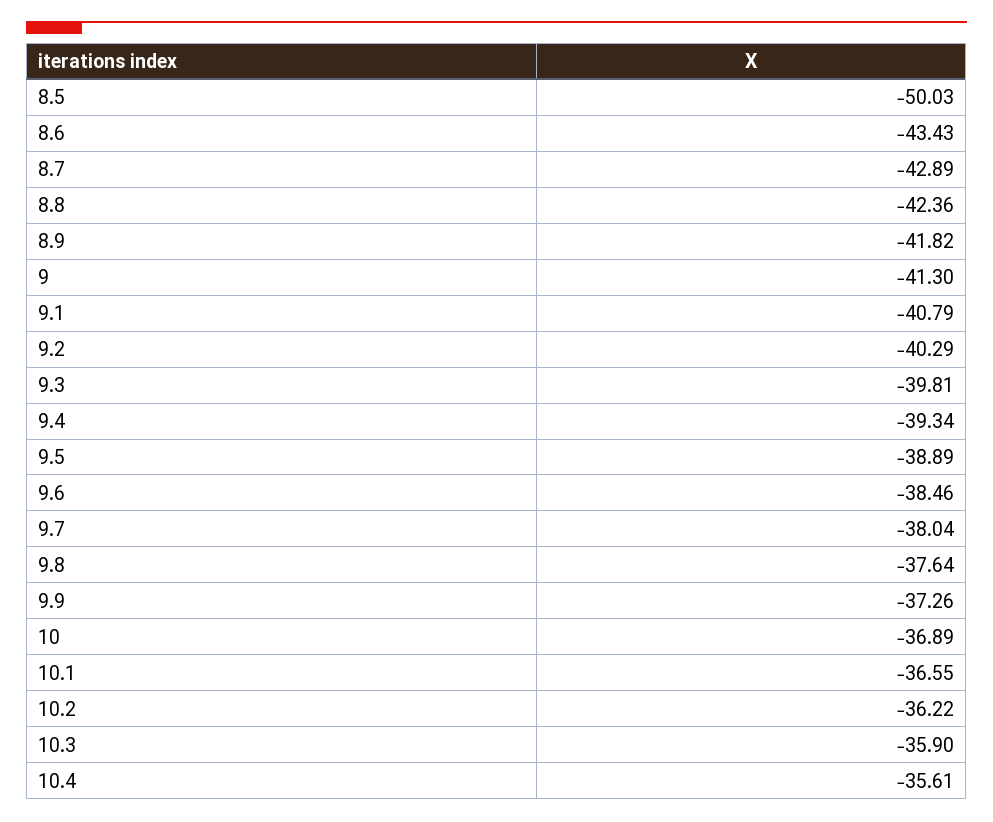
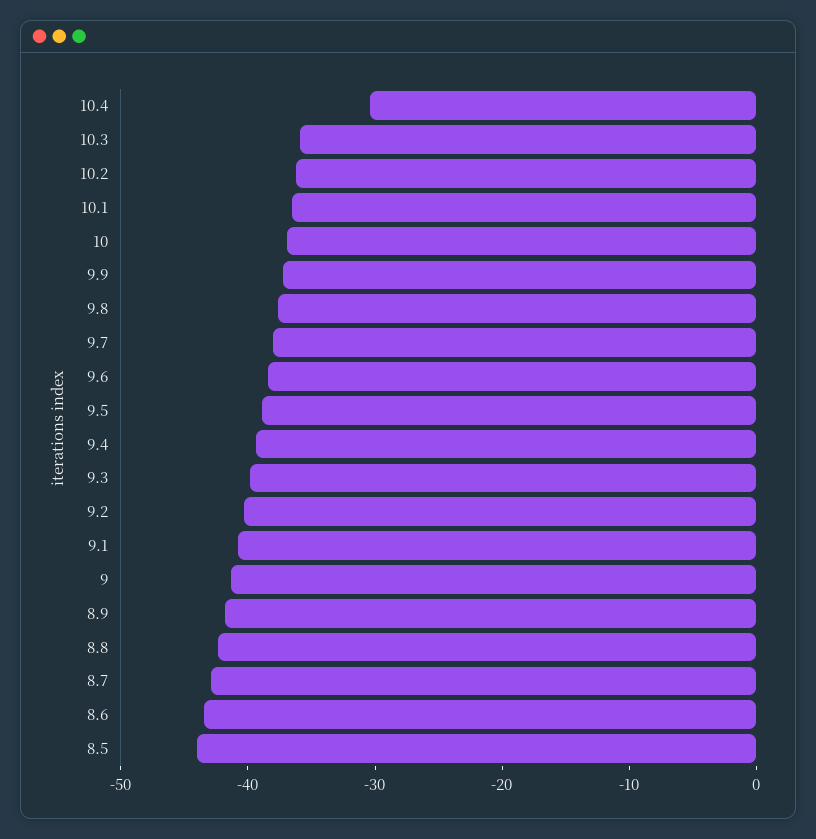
  {
-   "8.5": -50.03,
+   "8.5": -44,
    "8.6": -43.43,
    "8.7": -42.89,
    "8.8": -42.36,
    "8.9": -41.82,
    "9": -41.3,
    "9.1": -40.79,
    "9.2": -40.29,
    "9.3": -39.81,
    "9.4": -39.34,
    "9.5": -38.89,
    "9.6": -38.46,
    "9.7": -38.04,
    "9.8": -37.64,
    "9.9": -37.26,
    "10": -36.89,
    "10.1": -36.55,
    "10.2": -36.22,
    "10.3": -35.9,
-   "10.4": -35.61
+   "10.4": -30
  }

